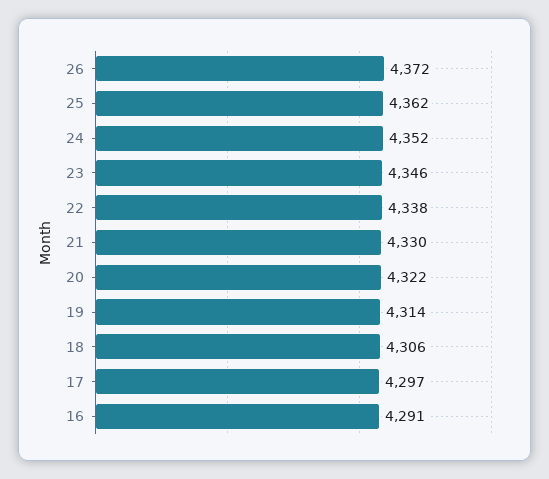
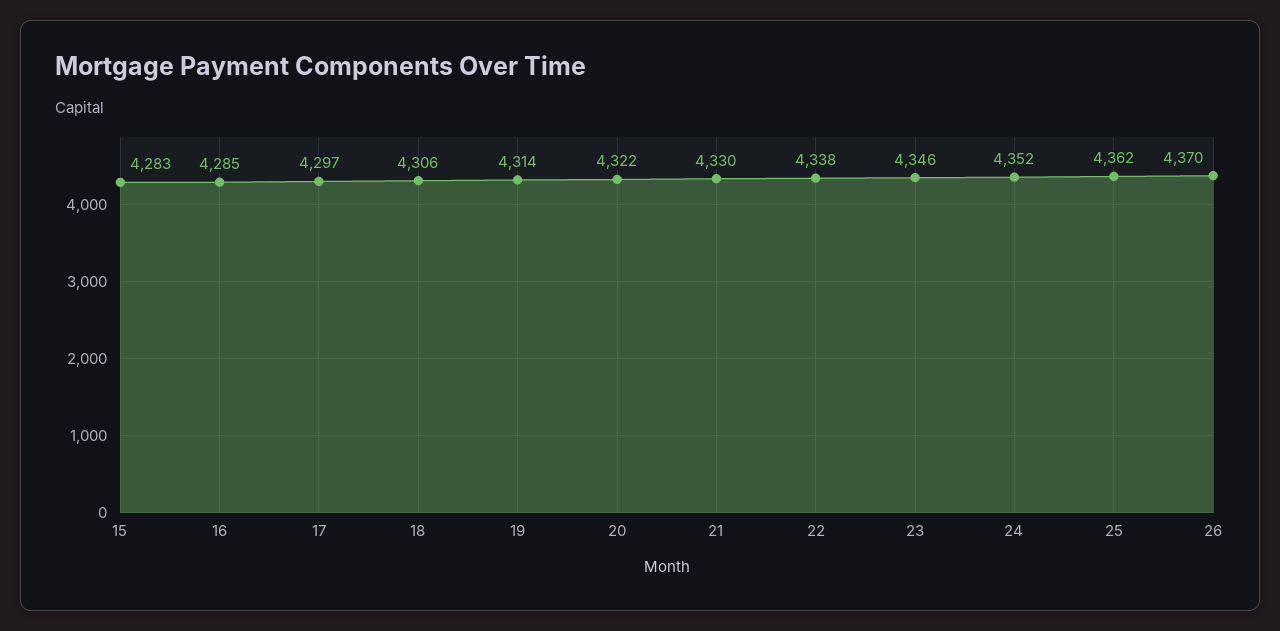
  {
-   "26": 4372,
+   "26": 4370,
    "25": 4362,
    "24": 4352,
    "23": 4346,
    "22": 4338,
    "21": 4330,
    "20": 4322,
    "19": 4314,
    "18": 4306,
    "17": 4297,
-   "16": 4291
+   "16": 4285,
+   "15": 4283
  }

